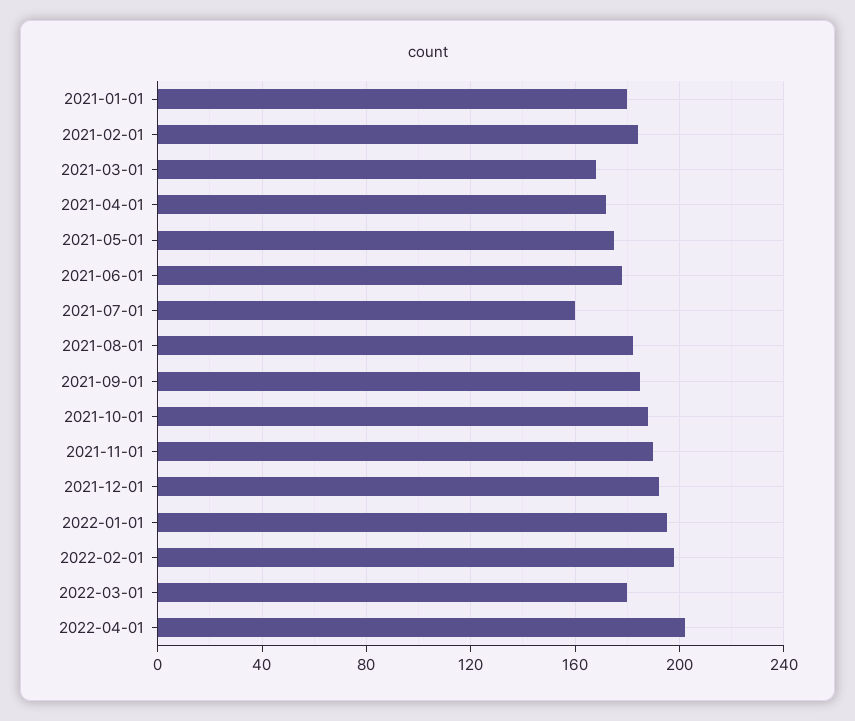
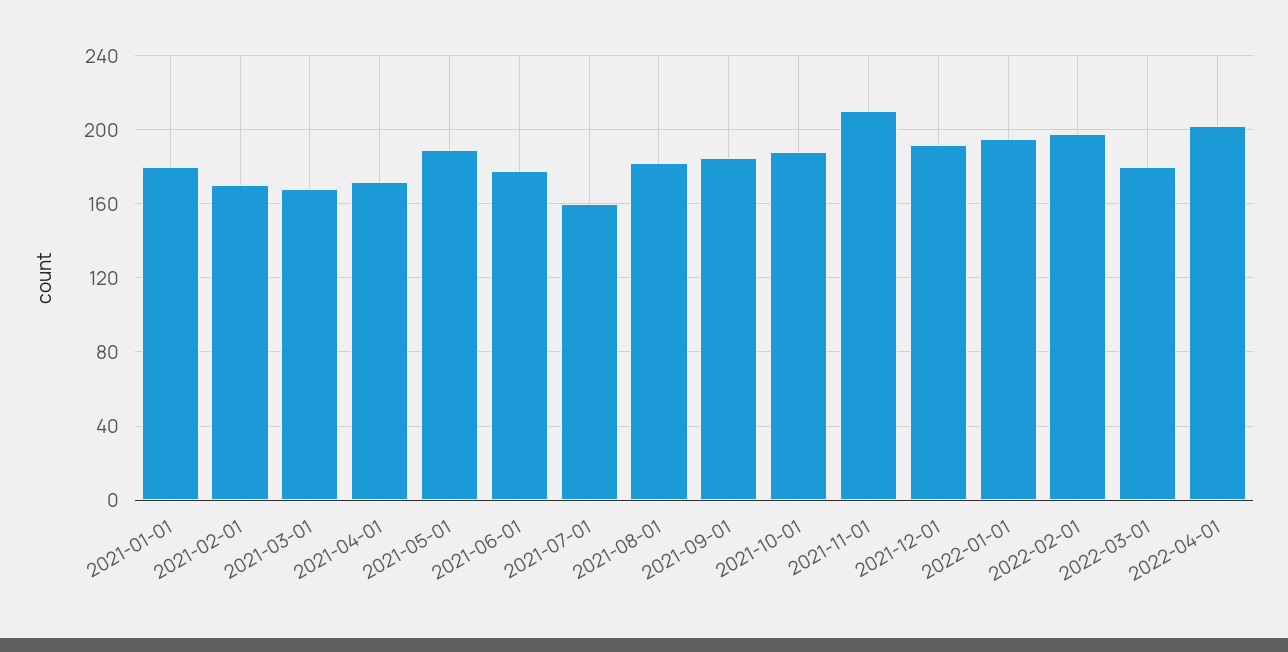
  {
    "2021-01-01": 180,
-   "2021-02-01": 185,
+   "2021-02-01": 170,
    "2021-03-01": 170,
    "2021-04-01": 170,
-   "2021-05-01": 175,
+   "2021-05-01": 190,
    "2021-06-01": 180,
    "2021-07-01": 160,
    "2021-08-01": 180,
    "2021-09-01": 185,
    "2021-10-01": 190,
-   "2021-11-01": 190,
+   "2021-11-01": 210,
    "2021-12-01": 190,
    "2022-01-01": 195,
    "2022-02-01": 200,
    "2022-03-01": 180,
    "2022-04-01": 200
  }

